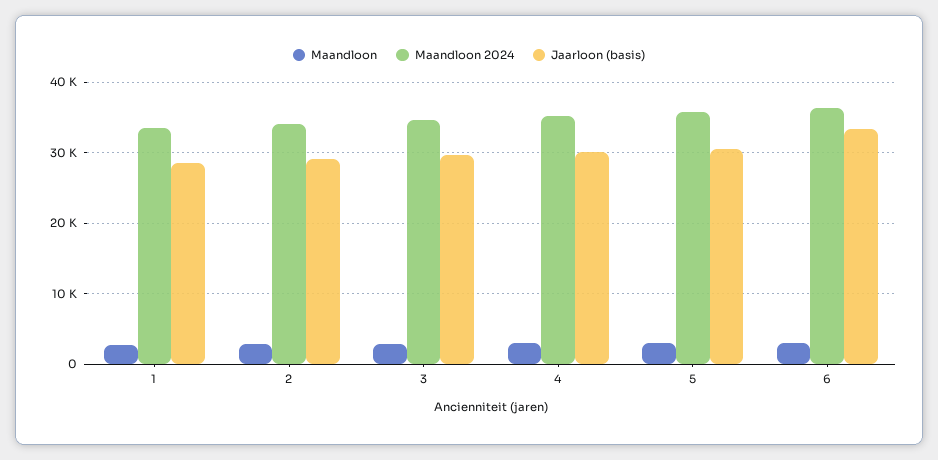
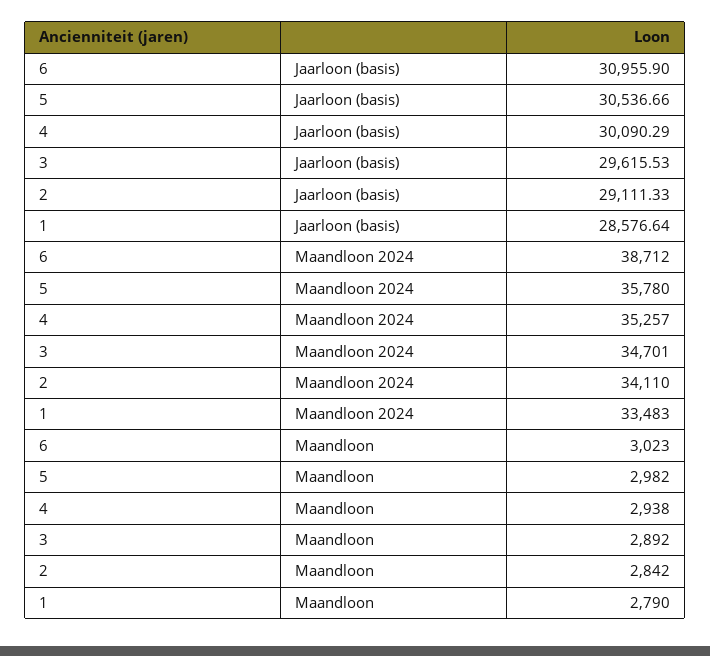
  {
    "Maandloon": {
      "1": 2790,
      "2": 2842,
      "3": 2892,
      "4": 2938,
      "5": 2982,
      "6": 3023
    },
    "Maandloon 2024": {
      "1": 33483,
      "2": 34110,
      "3": 34701,
      "4": 35257,
      "5": 35780,
-     "6": 36000
+     "6": 38712
    },
    "Jaarloon (basis)": {
      "1": 28576.64,
      "2": 29111.33,
      "3": 29615.53,
      "4": 30090.29,
      "5": 30536.66,
-     "6": 33000
+     "6": 30955.9
    }
  }

